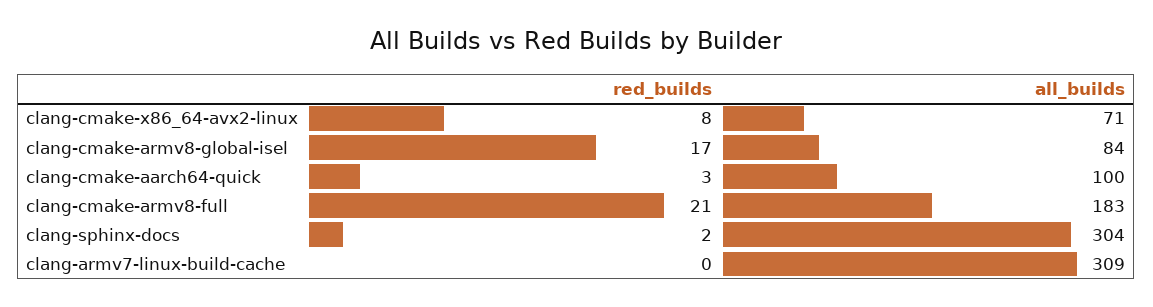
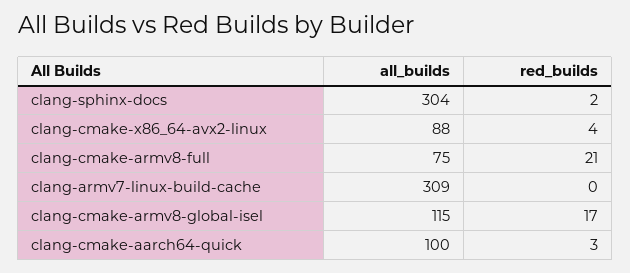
  {
    "red_builds": {
-     "clang-cmake-x86_64-avx2-linux": 8,
+     "clang-cmake-x86_64-avx2-linux": 4,
      "clang-cmake-armv8-global-isel": 17,
      "clang-cmake-aarch64-quick": 3,
      "clang-cmake-armv8-full": 21,
      "clang-sphinx-docs": 2,
      "clang-armv7-linux-build-cache": 0
    },
    "all_builds": {
-     "clang-cmake-x86_64-avx2-linux": 71,
+     "clang-cmake-x86_64-avx2-linux": 88,
-     "clang-cmake-armv8-global-isel": 84,
+     "clang-cmake-armv8-global-isel": 115,
      "clang-cmake-aarch64-quick": 100,
-     "clang-cmake-armv8-full": 183,
+     "clang-cmake-armv8-full": 75,
      "clang-sphinx-docs": 304,
      "clang-armv7-linux-build-cache": 309
    }
  }

